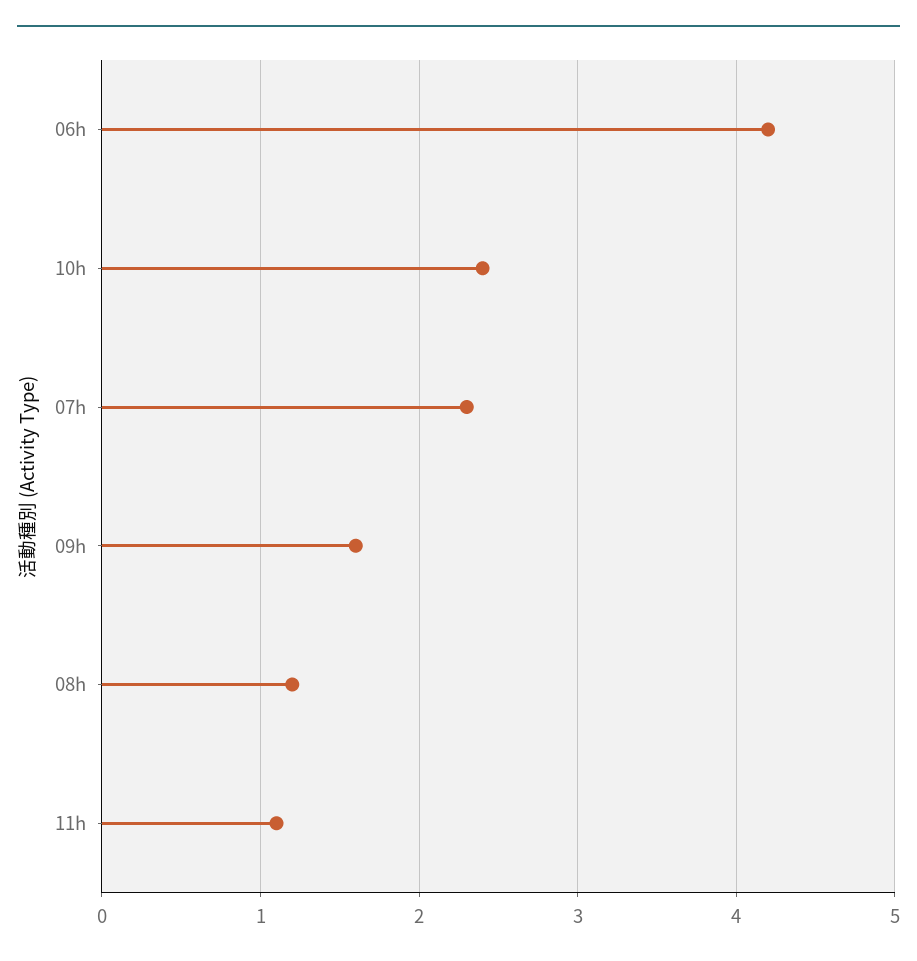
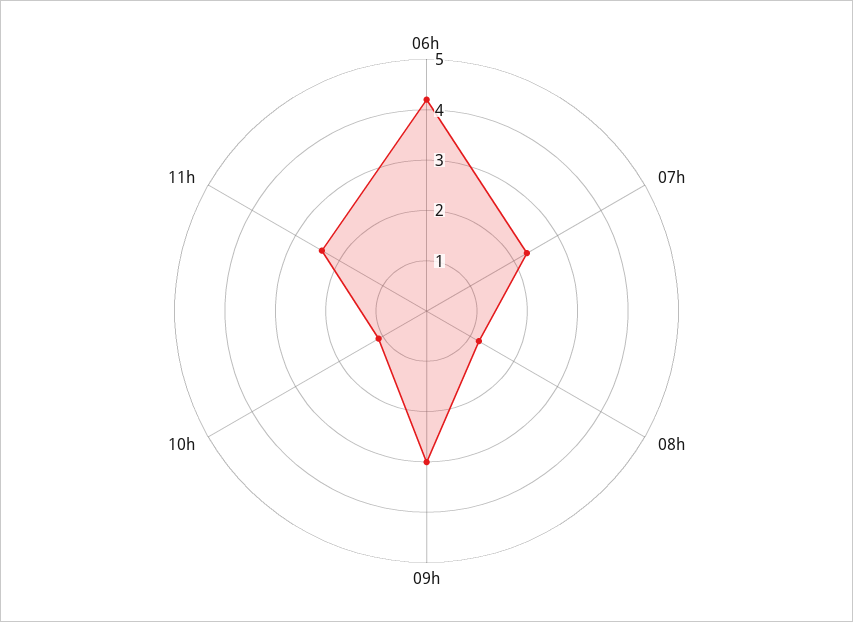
  {
    "06h": 4.2,
-   "10h": 2.4,
+   "10h": 1,
    "07h": 2.3,
-   "09h": 1.6,
+   "09h": 3,
    "08h": 1.2,
-   "11h": 1.1
+   "11h": 2.5
  }

